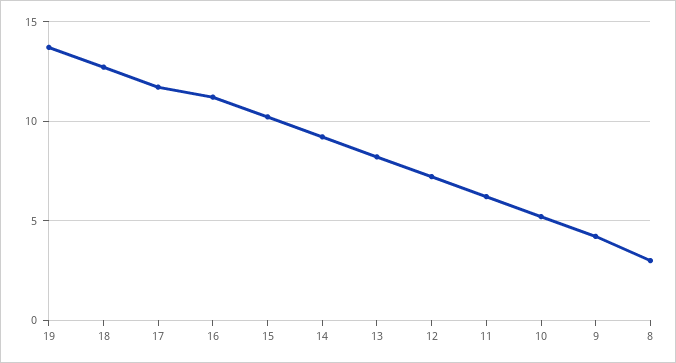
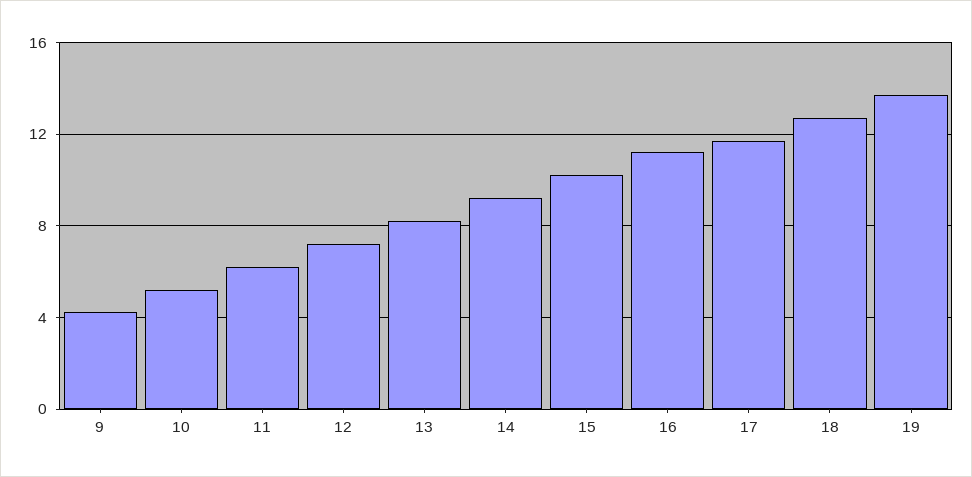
  {
    "19": 13.5,
    "18": 12.5,
    "17": 11.5,
    "16": 11,
    "15": 10,
    "14": 9,
    "13": 8,
    "12": 7,
    "11": 6,
    "10": 5,
-   "9": 4,
+   "9": 4
-   "8": 3
  }

